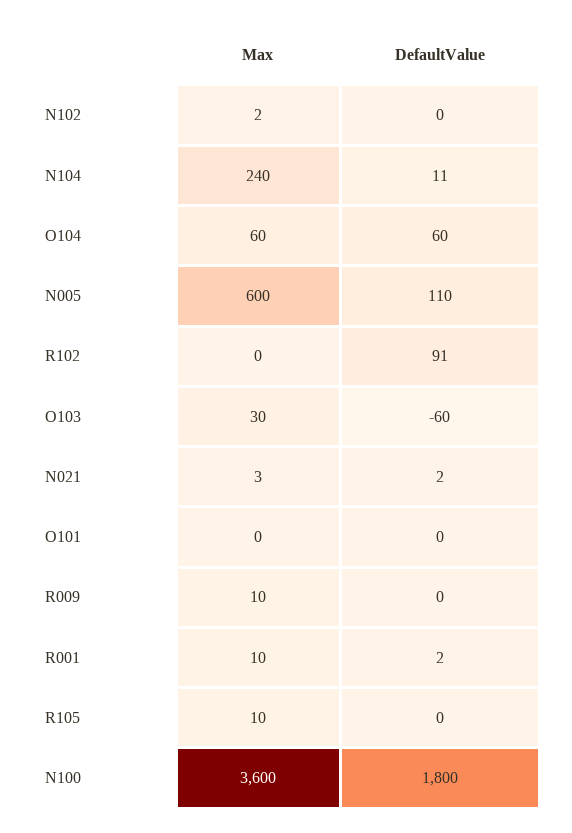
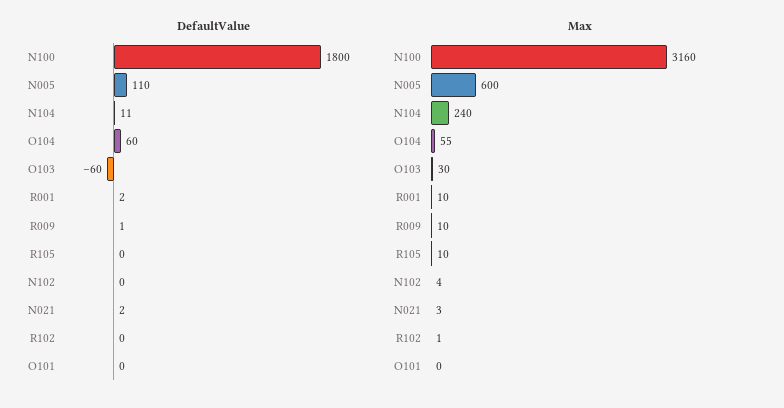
  {
    "Max": {
-     "N102": 2,
+     "N102": 4,
      "N104": 240,
-     "O104": 60,
+     "O104": 55,
      "N005": 600,
-     "R102": 0,
+     "R102": 1,
      "O103": 30,
      "N021": 3,
      "O101": 0,
      "R009": 10,
      "R001": 10,
      "R105": 10,
-     "N100": 3600
+     "N100": 3160
    },
    "DefaultValue": {
      "N102": 0,
      "N104": 11,
      "O104": 60,
      "N005": 110,
-     "R102": 91,
+     "R102": 0,
      "O103": -60,
      "N021": 2,
      "O101": 0,
-     "R009": 0,
+     "R009": 1,
      "R001": 2,
      "R105": 0,
      "N100": 1800
    }
  }

